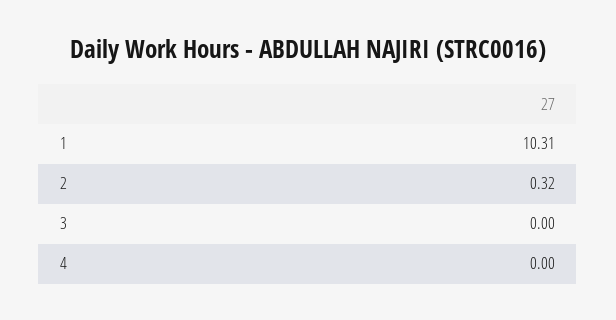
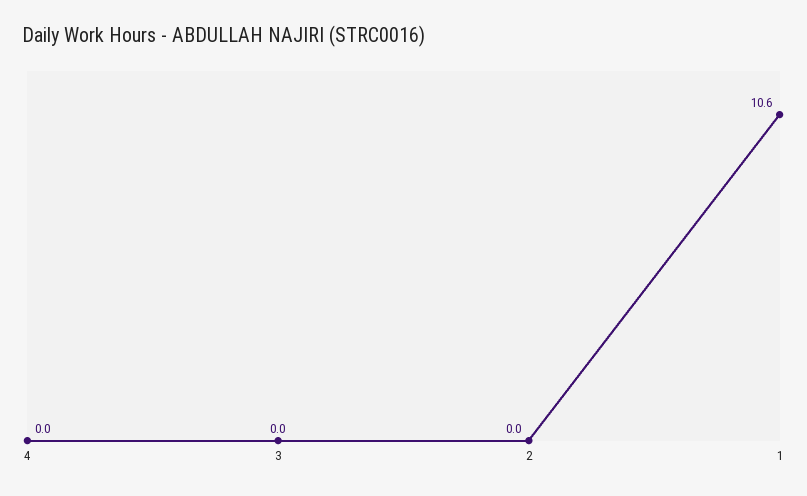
  {
-   "1": 10.31,
+   "1": 10.6,
-   "2": 0.32,
+   "2": 0,
    "3": 0,
    "4": 0
  }

